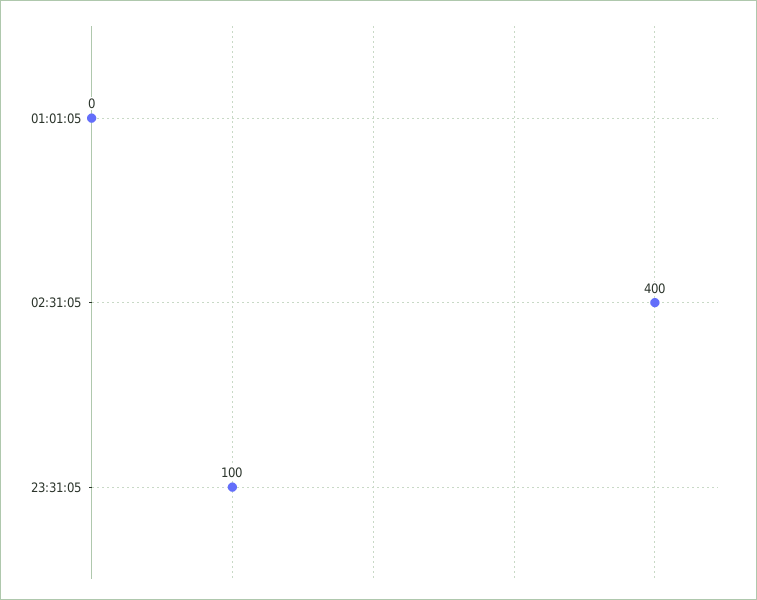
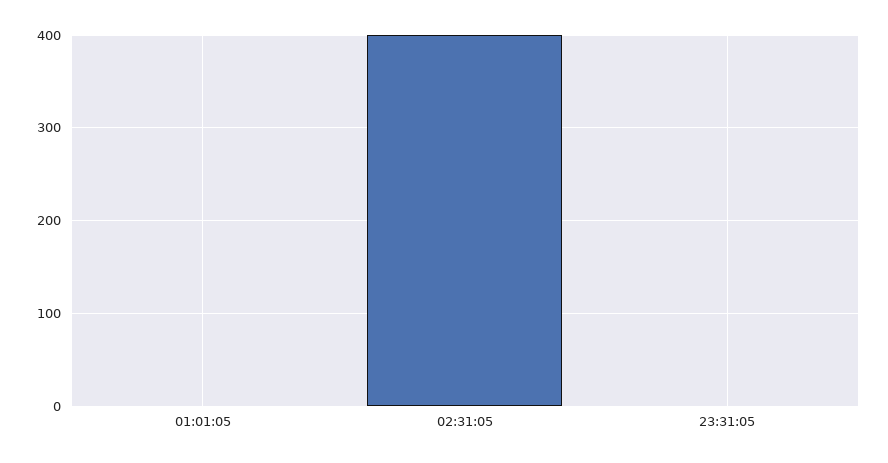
  {
    "01:01:05": 0,
    "02:31:05": 400,
-   "23:31:05": 100
+   "23:31:05": 0
  }

